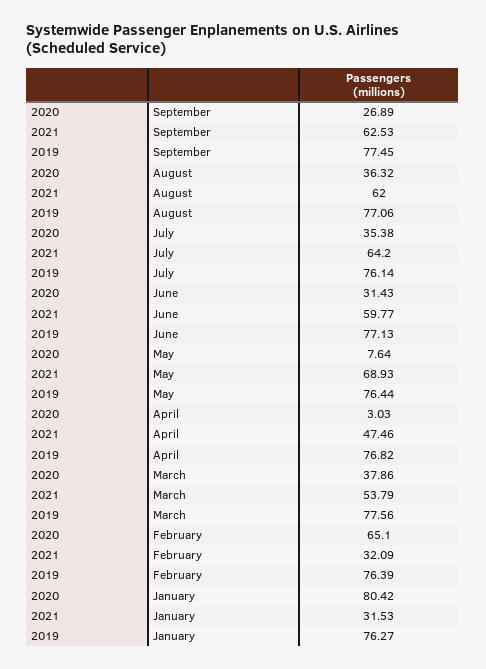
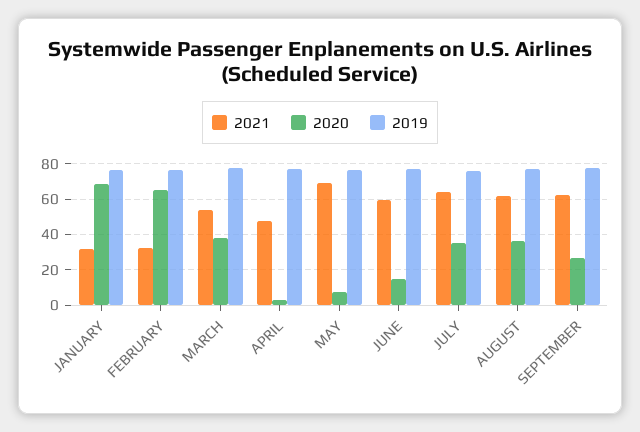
  {
    "2020": {
      "September": 26.89,
      "August": 36.32,
      "July": 35.38,
-     "June": 31.43,
+     "June": 15,
      "May": 7.64,
      "April": 3.03,
      "March": 37.86,
      "February": 65.1,
-     "January": 80.42
+     "January": 70
    },
    "2021": {
      "September": 62.53,
      "August": 62,
      "July": 64.2,
      "June": 59.77,
      "May": 68.93,
      "April": 47.46,
      "March": 53.79,
      "February": 32.09,
      "January": 31.53
    },
    "2019": {
      "September": 77.45,
      "August": 77.06,
      "July": 76.14,
      "June": 77.13,
      "May": 76.44,
      "April": 76.82,
      "March": 77.56,
      "February": 76.39,
      "January": 76.27
    }
  }

